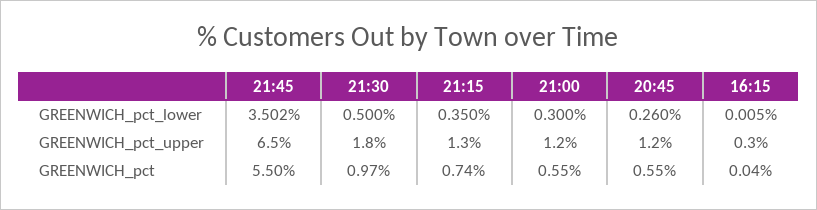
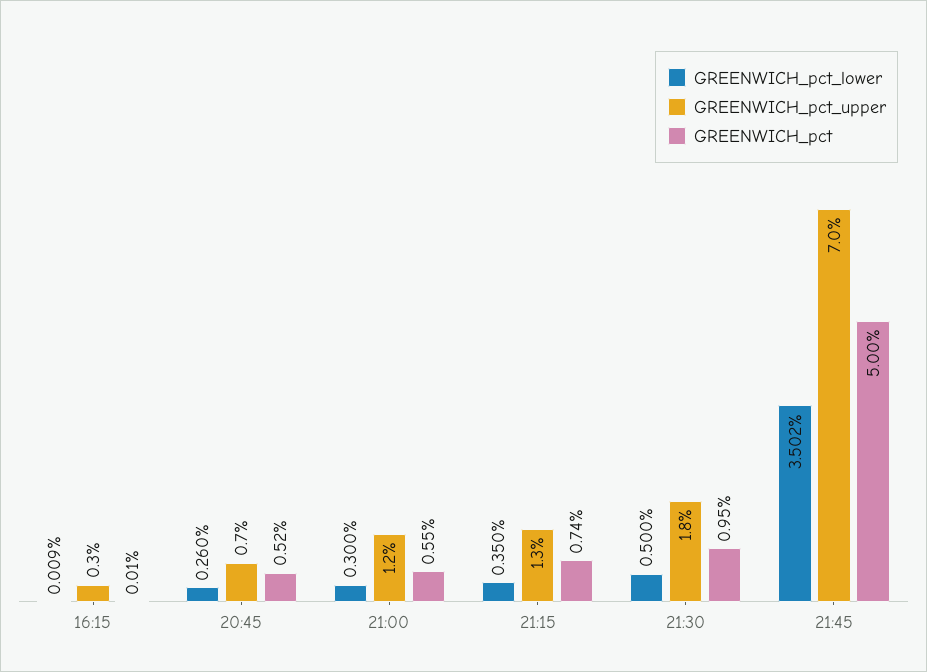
  {
    "GREENWICH_pct_lower": {
      "21:45": 3.502,
      "21:30": 0.5,
      "21:15": 0.35,
      "21:00": 0.3,
      "20:45": 0.26,
-     "16:15": 0.005
+     "16:15": 0.009
    },
    "GREENWICH_pct_upper": {
-     "21:45": 6.5,
+     "21:45": 7,
      "21:30": 1.8,
      "21:15": 1.3,
      "21:00": 1.2,
-     "20:45": 1.2,
+     "20:45": 0.7,
      "16:15": 0.3
    },
    "GREENWICH_pct": {
-     "21:45": 5.5,
+     "21:45": 5,
-     "21:30": 0.97,
+     "21:30": 0.95,
      "21:15": 0.74,
      "21:00": 0.55,
-     "20:45": 0.55,
+     "20:45": 0.52,
-     "16:15": 0.04
+     "16:15": 0.01
    }
  }

